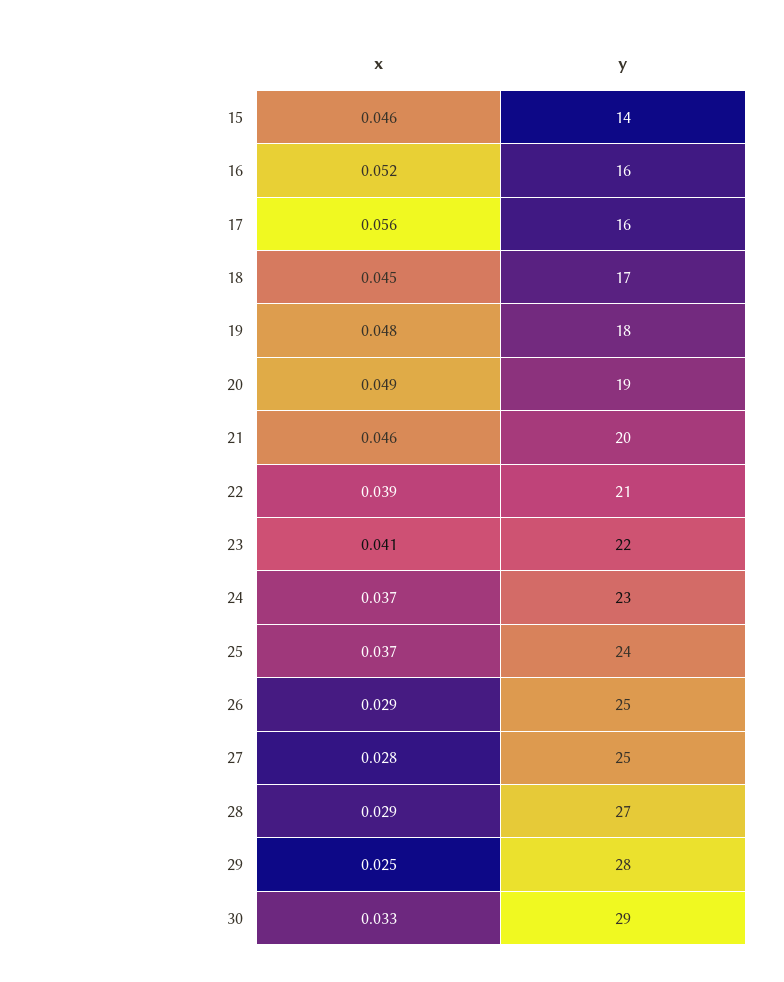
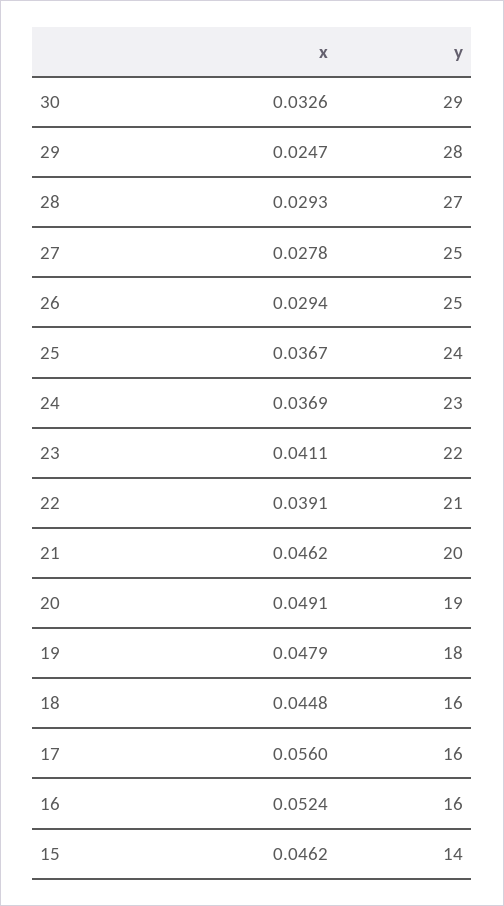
  {
    "x": {
      "15": 0.0462,
      "16": 0.0524,
      "17": 0.056,
      "18": 0.0448,
      "19": 0.0479,
      "20": 0.0491,
      "21": 0.0462,
      "22": 0.0391,
      "23": 0.0411,
      "24": 0.0369,
      "25": 0.0367,
      "26": 0.0294,
      "27": 0.0278,
      "28": 0.0293,
      "29": 0.0247,
      "30": 0.0326
    },
    "y": {
      "15": 14,
      "16": 16,
      "17": 16,
-     "18": 17,
+     "18": 16,
      "19": 18,
      "20": 19,
      "21": 20,
      "22": 21,
      "23": 22,
      "24": 23,
      "25": 24,
      "26": 25,
      "27": 25,
      "28": 27,
      "29": 28,
      "30": 29
    }
  }

